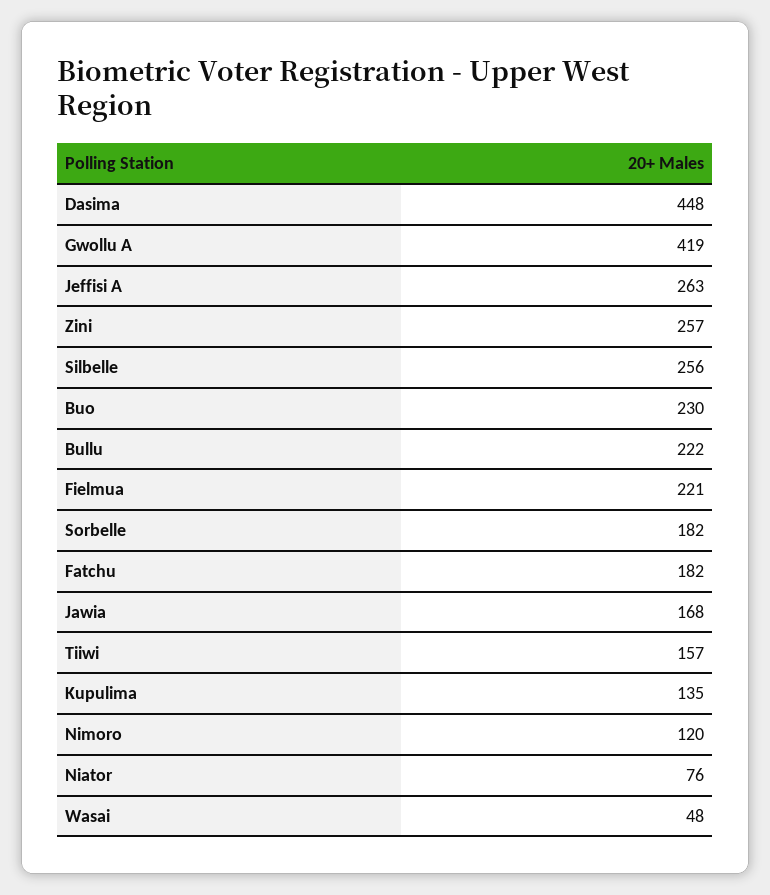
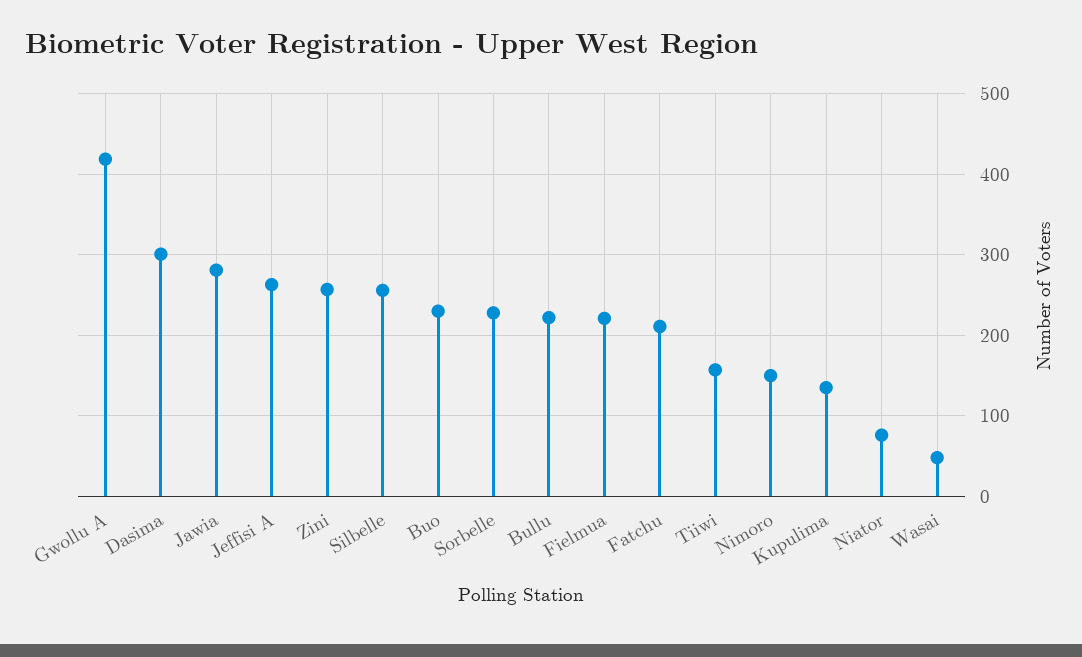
  {
-   "Dasima": 448,
+   "Dasima": 300,
    "Gwollu A": 419,
    "Jeffisi A": 263,
    "Zini": 257,
    "Silbelle": 256,
    "Buo": 230,
    "Bullu": 222,
    "Fielmua": 221,
-   "Sorbelle": 182,
+   "Sorbelle": 230,
-   "Fatchu": 182,
+   "Fatchu": 210,
-   "Jawia": 168,
+   "Jawia": 280,
    "Tiiwi": 157,
    "Kupulima": 135,
-   "Nimoro": 120,
+   "Nimoro": 150,
    "Niator": 76,
    "Wasai": 48
  }

